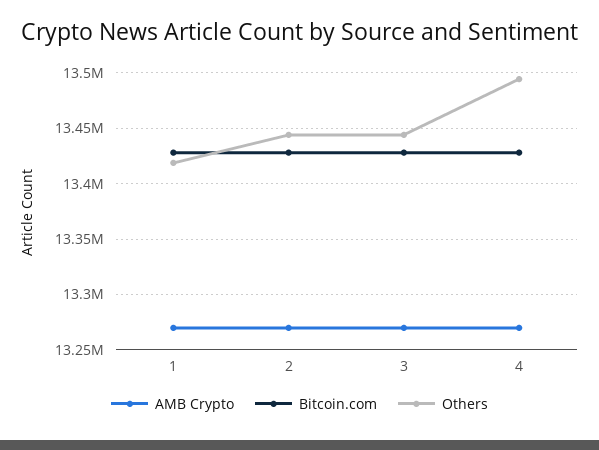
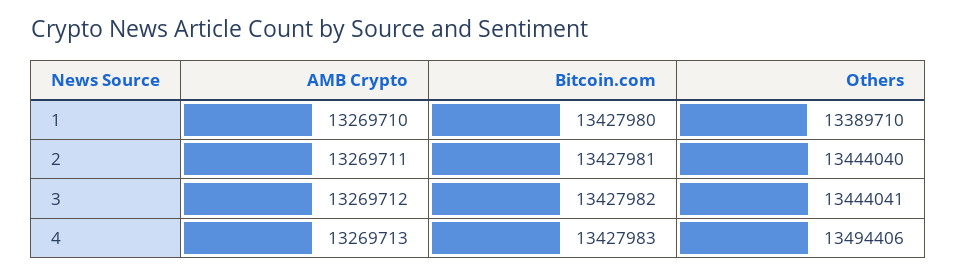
  {
    "AMB Crypto": {
      "1": 13269710,
      "2": 13269711,
      "3": 13269712,
      "4": 13269713
    },
    "Bitcoin.com": {
      "1": 13427980,
      "2": 13427981,
      "3": 13427982,
      "4": 13427983
    },
    "Others": {
-     "1": 13420000,
+     "1": 13389710,
      "2": 13444040,
      "3": 13444041,
      "4": 13494406
    }
  }

